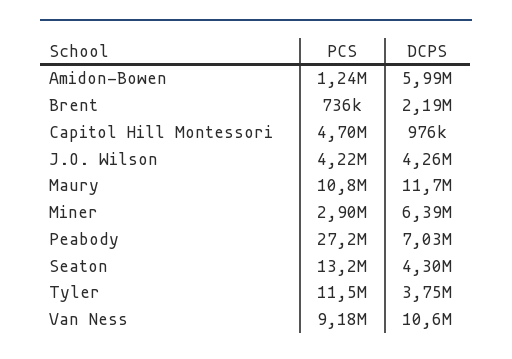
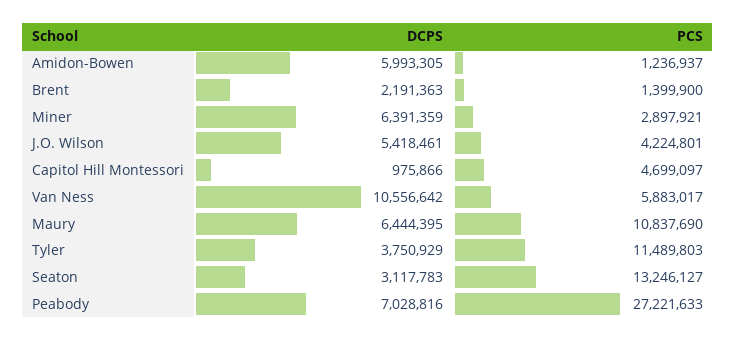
  {
    "PCS": {
      "Amidon-Bowen": 1236937,
-     "Brent": 736000,
+     "Brent": 1399900,
      "Capitol Hill Montessori": 4699097,
      "J.O. Wilson": 4224801,
      "Maury": 10837690,
      "Miner": 2897921,
      "Peabody": 27221633,
      "Seaton": 13246127,
      "Tyler": 11489803,
-     "Van Ness": 9180000
+     "Van Ness": 5883017
    },
    "DCPS": {
      "Amidon-Bowen": 5993305,
      "Brent": 2191363,
      "Capitol Hill Montessori": 975866,
-     "J.O. Wilson": 4260000,
+     "J.O. Wilson": 5418461,
-     "Maury": 11700000,
+     "Maury": 6444395,
      "Miner": 6391359,
      "Peabody": 7028816,
-     "Seaton": 4300000,
+     "Seaton": 3117783,
      "Tyler": 3750929,
      "Van Ness": 10556642
    }
  }

